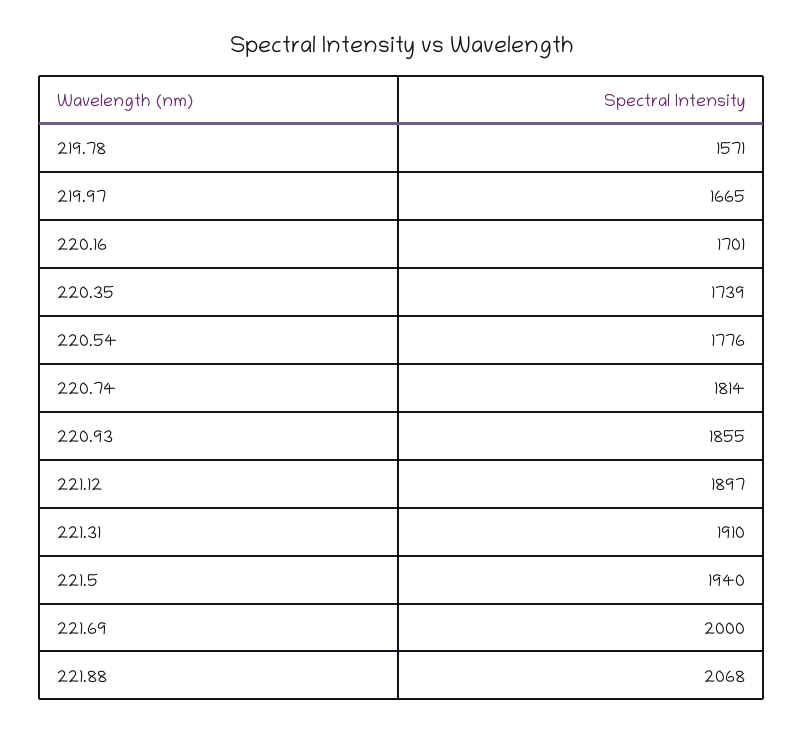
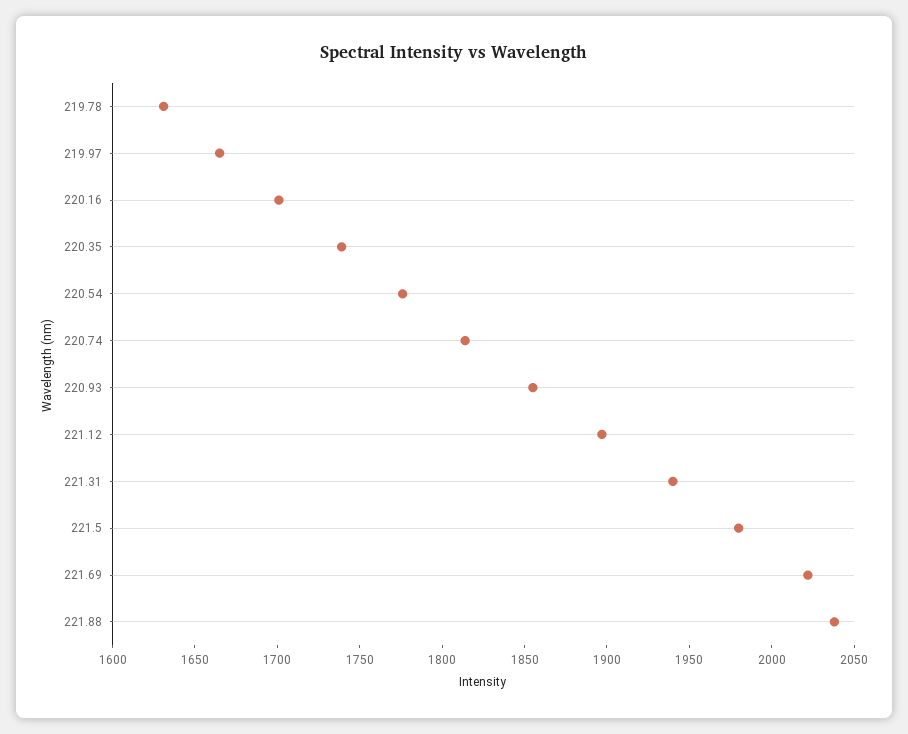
  {
-   "219.78": 1571,
+   "219.78": 1630,
    "219.97": 1665,
    "220.16": 1701,
    "220.35": 1739,
    "220.54": 1776,
    "220.74": 1814,
    "220.93": 1855,
    "221.12": 1897,
-   "221.31": 1910,
+   "221.31": 1940,
-   "221.5": 1940,
+   "221.5": 1980,
-   "221.69": 2000,
+   "221.69": 2020,
-   "221.88": 2068
+   "221.88": 2040
  }

